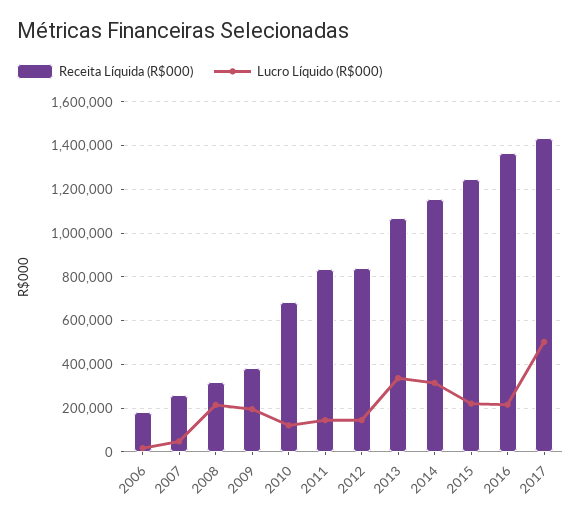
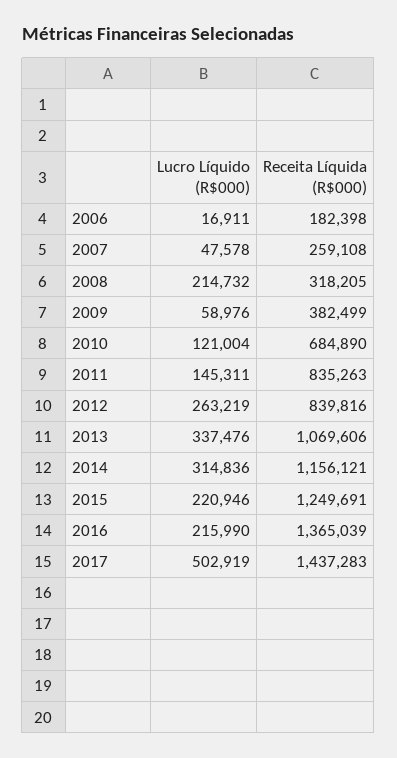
  {
    "Receita Líquida (R$000)": {
      "2006": 182398,
      "2007": 259108,
      "2008": 318205,
      "2009": 382499,
      "2010": 684890,
      "2011": 835263,
      "2012": 839816,
      "2013": 1069606,
      "2014": 1156121,
      "2015": 1249691,
      "2016": 1365039,
      "2017": 1437283
    },
    "Lucro Líquido (R$000)": {
      "2006": 16911,
      "2007": 47578,
      "2008": 214732,
-     "2009": 200000,
+     "2009": 58976,
      "2010": 121004,
      "2011": 145311,
-     "2012": 150000,
+     "2012": 263219,
      "2013": 337476,
      "2014": 314836,
      "2015": 220946,
      "2016": 215990,
      "2017": 502919
    }
  }

